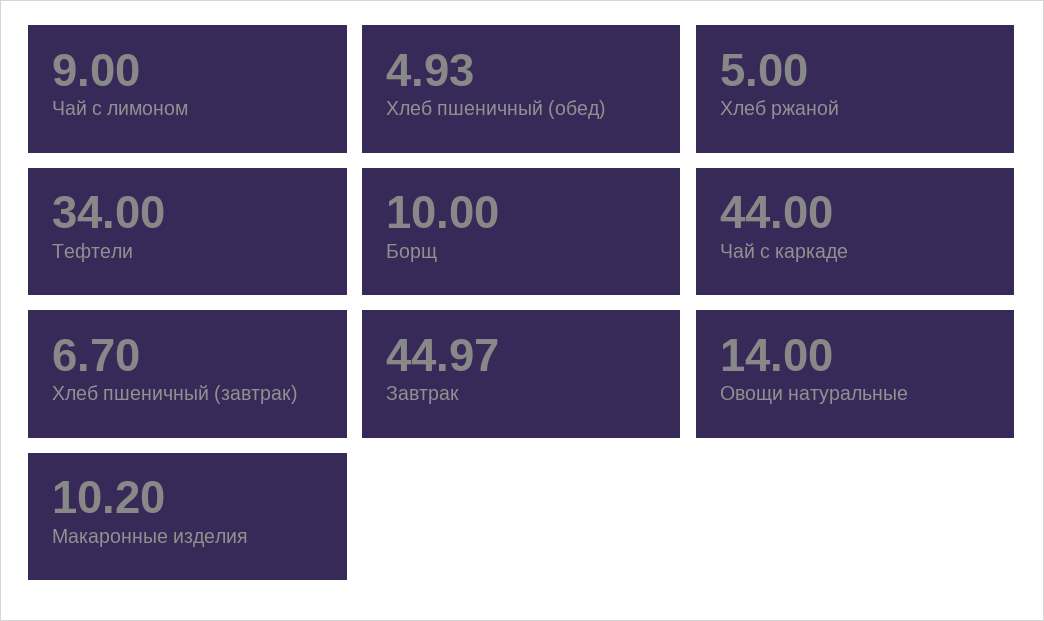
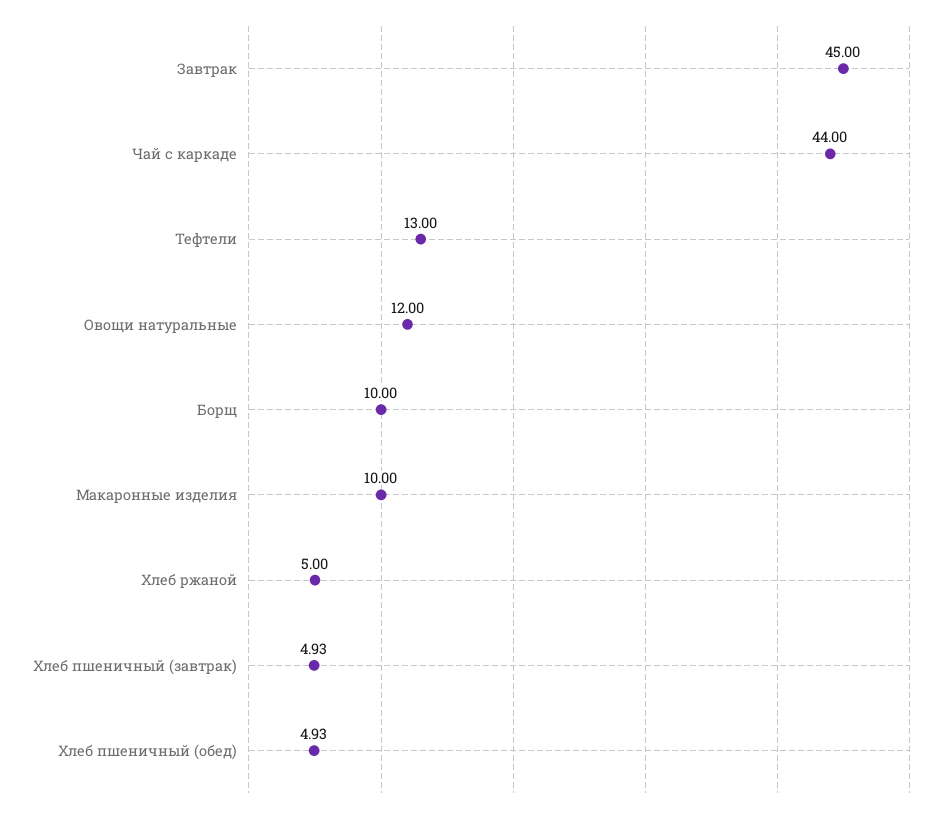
  {
-   "Чай с лимоном": 9,
    "Хлеб пшеничный (обед)": 4.93,
    "Хлеб ржаной": 5,
-   "Тефтели": 34,
+   "Тефтели": 13,
    "Борщ": 10,
    "Чай с каркаде": 44,
-   "Хлеб пшеничный (завтрак)": 6.7,
+   "Хлеб пшеничный (завтрак)": 4.93,
-   "Завтрак": 44.97,
+   "Завтрак": 45,
-   "Овощи натуральные": 14,
+   "Овощи натуральные": 12,
-   "Макаронные изделия": 10.2
+   "Макаронные изделия": 10
  }

